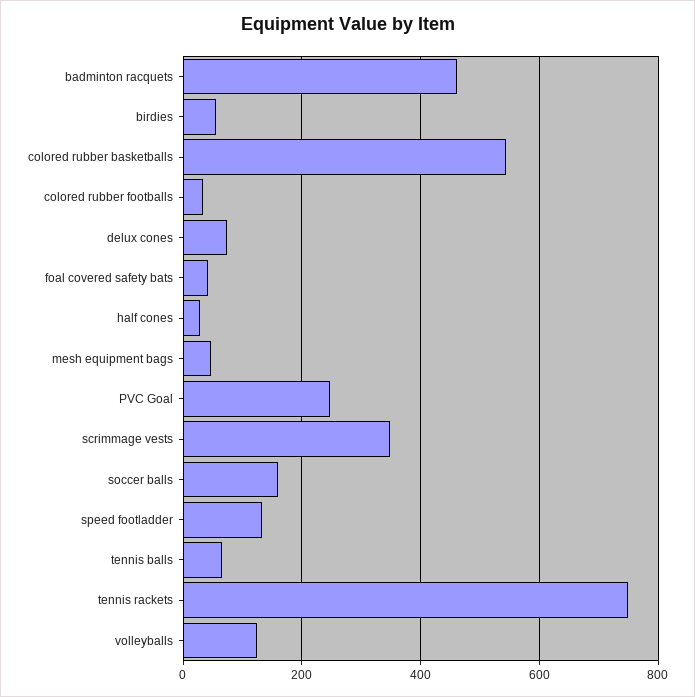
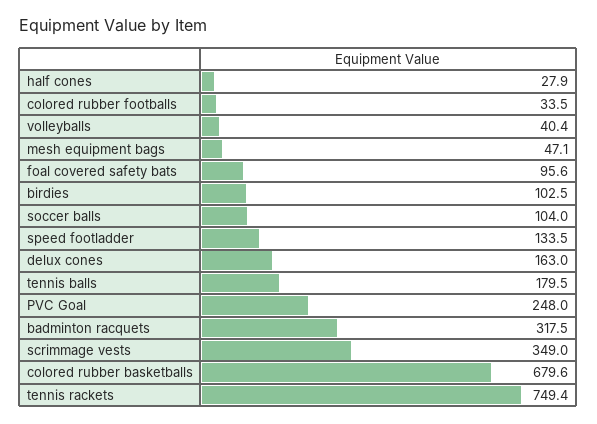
  {
-   "badminton racquets": 460,
+   "badminton racquets": 317.5,
-   "birdies": 60,
+   "birdies": 102.5,
-   "colored rubber basketballs": 540,
+   "colored rubber basketballs": 679.6,
    "colored rubber footballs": 33.5,
-   "delux cones": 80,
+   "delux cones": 163,
-   "foal covered safety bats": 40,
+   "foal covered safety bats": 95.6,
    "half cones": 27.9,
    "mesh equipment bags": 47.1,
    "PVC Goal": 248,
    "scrimmage vests": 349,
-   "soccer balls": 160,
+   "soccer balls": 104,
    "speed footladder": 133.5,
-   "tennis balls": 60,
+   "tennis balls": 179.5,
    "tennis rackets": 749.4,
-   "volleyballs": 120
+   "volleyballs": 40.4
  }

